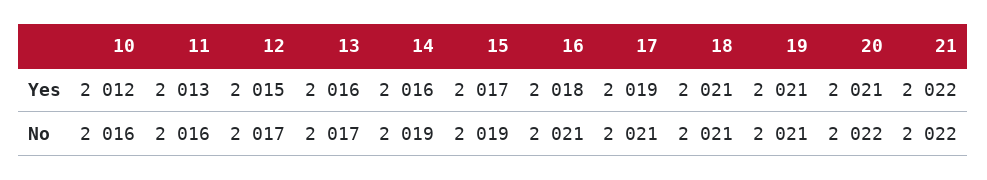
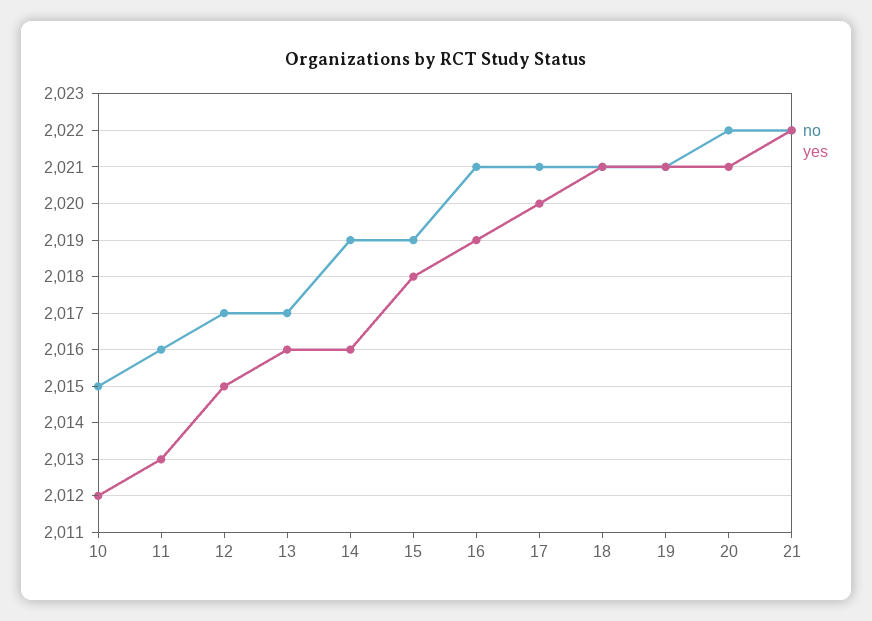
  {
    "Yes": {
      "10": 2012,
      "11": 2013,
      "12": 2015,
      "13": 2016,
      "14": 2016,
-     "15": 2017,
+     "15": 2018,
-     "16": 2018,
+     "16": 2019,
-     "17": 2019,
+     "17": 2020,
      "18": 2021,
      "19": 2021,
      "20": 2021,
      "21": 2022
    },
    "No": {
-     "10": 2016,
+     "10": 2015,
      "11": 2016,
      "12": 2017,
      "13": 2017,
      "14": 2019,
      "15": 2019,
      "16": 2021,
      "17": 2021,
      "18": 2021,
      "19": 2021,
      "20": 2022,
      "21": 2022
    }
  }

